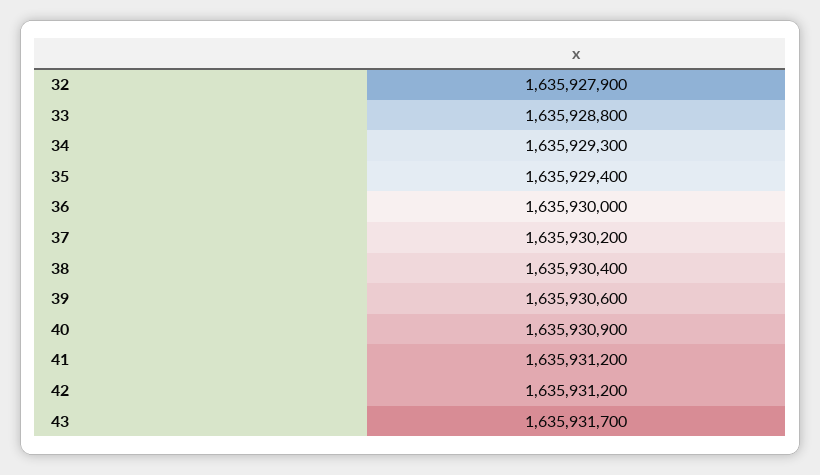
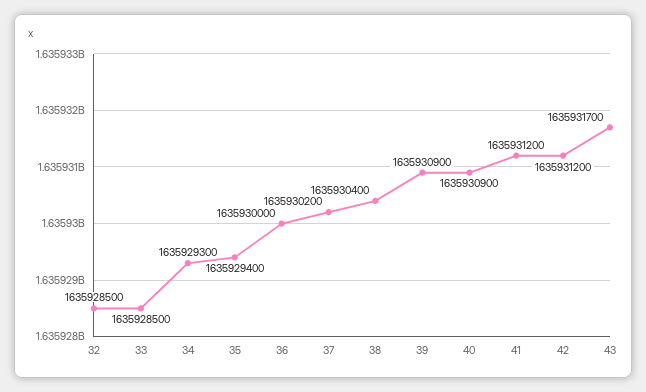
  {
-   "32": 1635927900,
+   "32": 1635928500,
-   "33": 1635928800,
+   "33": 1635928500,
    "34": 1635929300,
    "35": 1635929400,
    "36": 1635930000,
    "37": 1635930200,
    "38": 1635930400,
-   "39": 1635930600,
+   "39": 1635930900,
    "40": 1635930900,
    "41": 1635931200,
    "42": 1635931200,
    "43": 1635931700
  }

